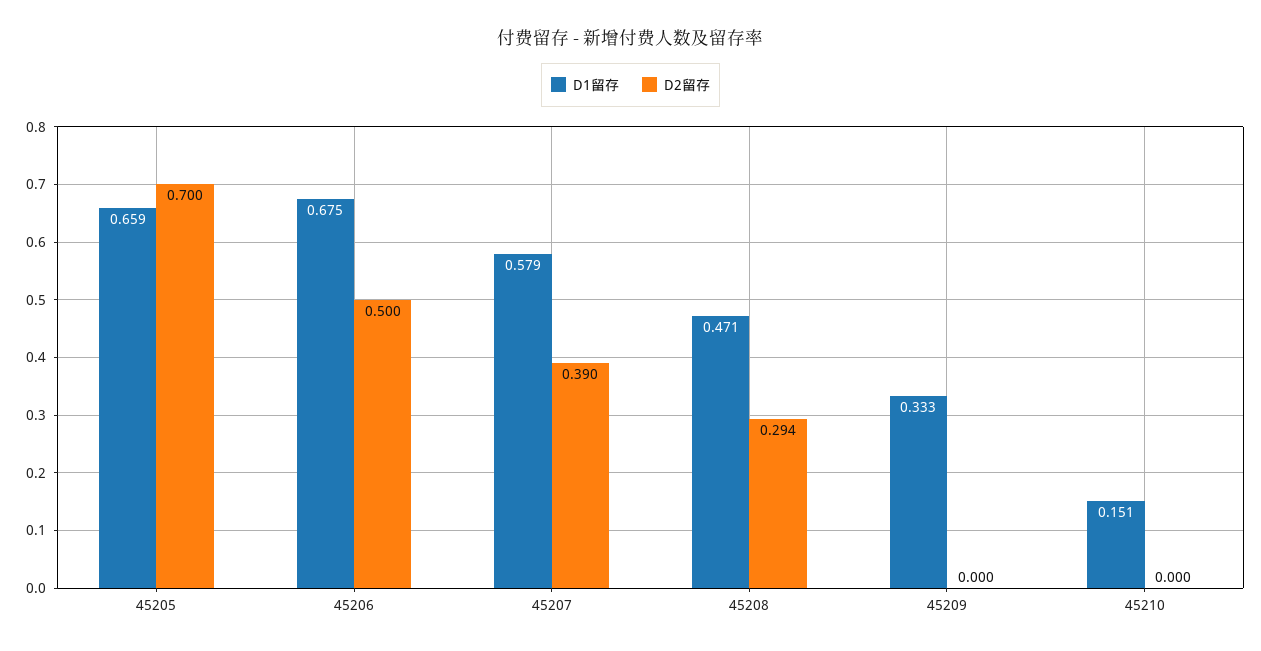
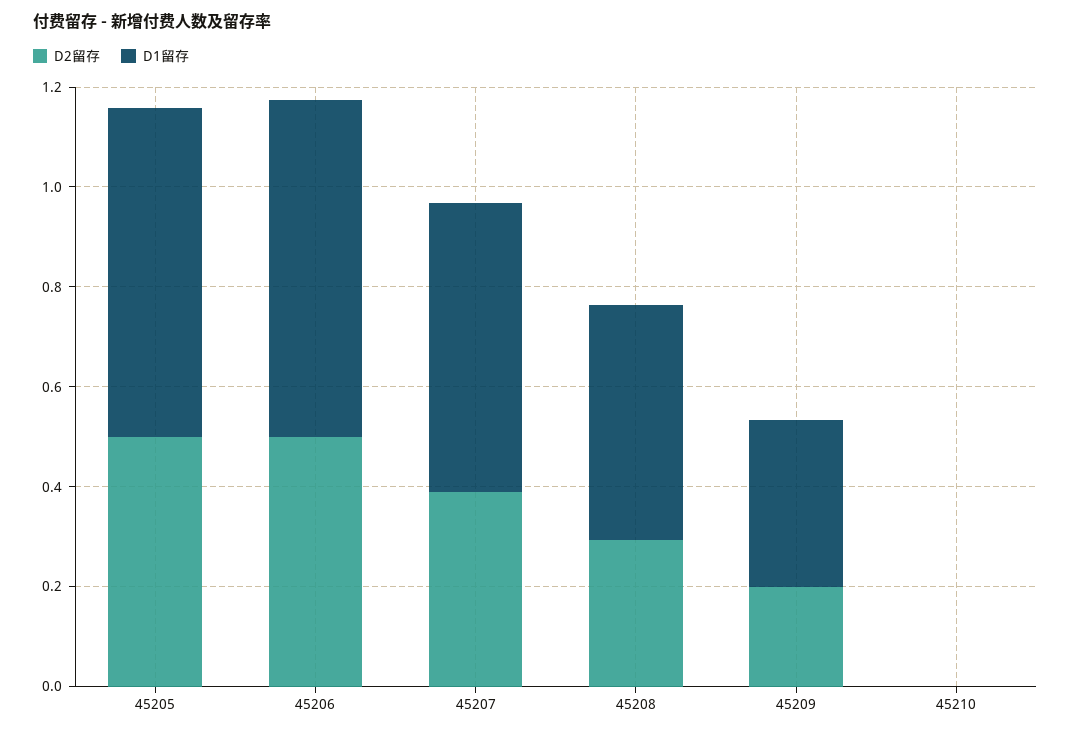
  {
    "D1留存": {
      "45205": 0.659,
      "45206": 0.675,
      "45207": 0.579,
      "45208": 0.471,
      "45209": 0.333,
-     "45210": 0.151
+     "45210": 0
    },
    "D2留存": {
-     "45205": 0.7,
+     "45205": 0.5,
      "45206": 0.5,
      "45207": 0.39,
      "45208": 0.294,
-     "45209": 0,
+     "45209": 0.2,
      "45210": 0
    }
  }

